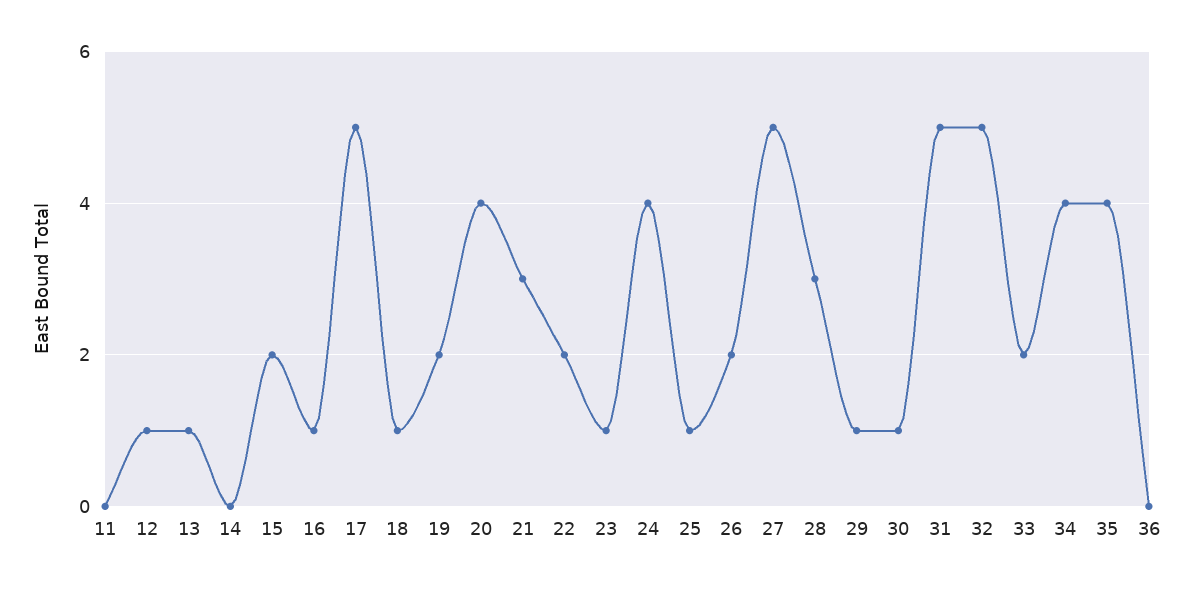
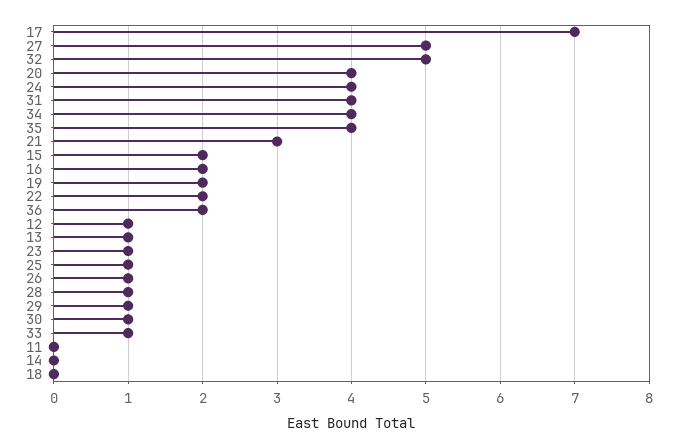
  {
    "11": 0,
    "12": 1,
    "13": 1,
    "14": 0,
    "15": 2,
-   "16": 1,
+   "16": 2,
-   "17": 5,
+   "17": 7,
-   "18": 1,
+   "18": 0,
    "19": 2,
    "20": 4,
    "21": 3,
    "22": 2,
    "23": 1,
    "24": 4,
    "25": 1,
-   "26": 2,
+   "26": 1,
    "27": 5,
-   "28": 3,
+   "28": 1,
    "29": 1,
    "30": 1,
-   "31": 5,
+   "31": 4,
    "32": 5,
-   "33": 2,
+   "33": 1,
    "34": 4,
    "35": 4,
-   "36": 0
+   "36": 2
  }

